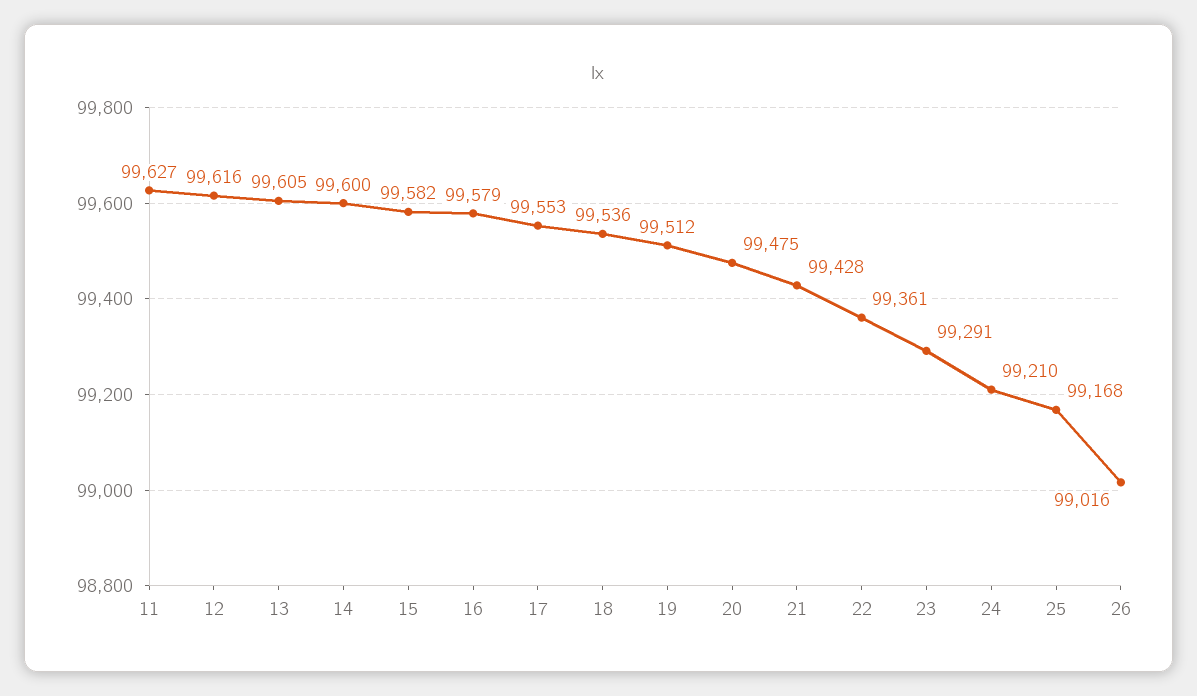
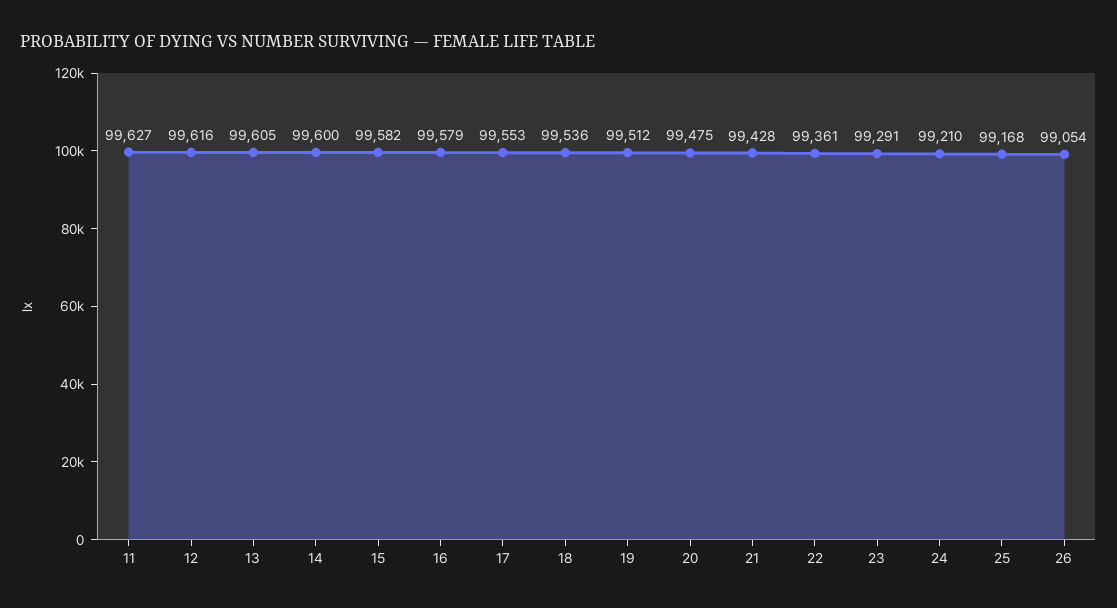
  {
    "11": 99627,
    "12": 99616,
    "13": 99605,
    "14": 99600,
    "15": 99582,
    "16": 99579,
    "17": 99553,
    "18": 99536,
    "19": 99512,
    "20": 99475,
    "21": 99428,
    "22": 99361,
    "23": 99291,
    "24": 99210,
    "25": 99168,
-   "26": 99016
+   "26": 99054
  }

